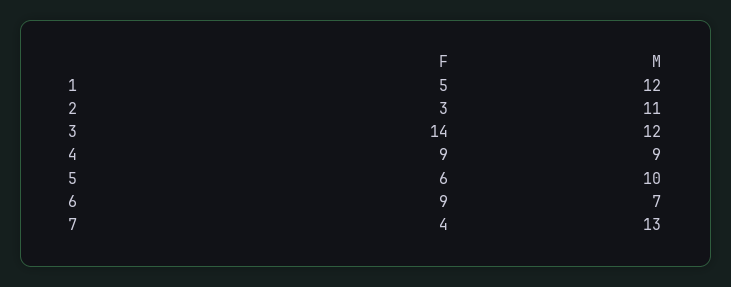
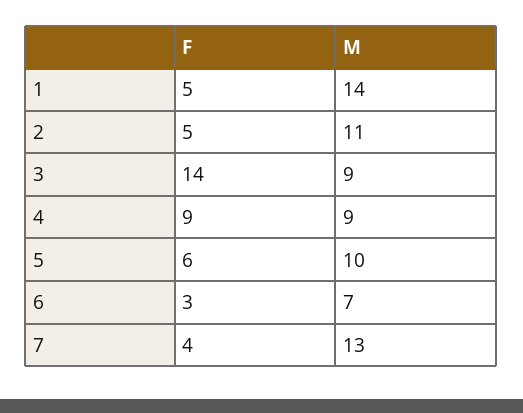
  {
    "F": {
      "1": 5,
-     "2": 3,
+     "2": 5,
      "3": 14,
      "4": 9,
      "5": 6,
-     "6": 9,
+     "6": 3,
      "7": 4
    },
    "M": {
-     "1": 12,
+     "1": 14,
      "2": 11,
-     "3": 12,
+     "3": 9,
      "4": 9,
      "5": 10,
      "6": 7,
      "7": 13
    }
  }

